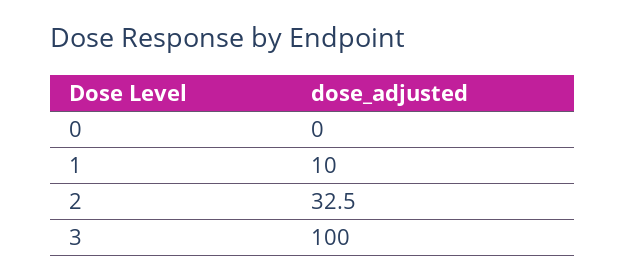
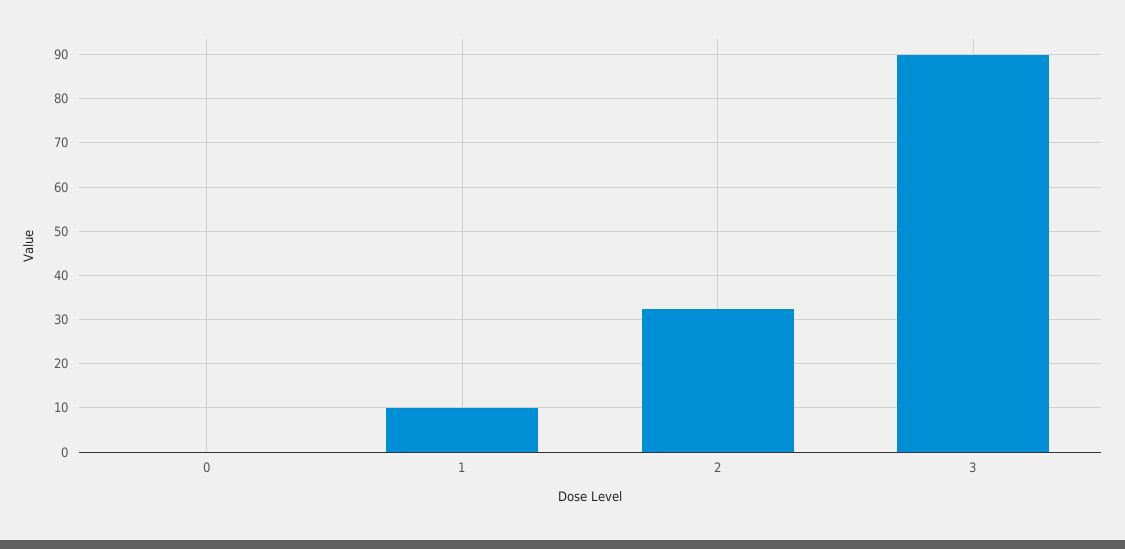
  {
    "0": 0,
    "1": 10,
    "2": 32.5,
-   "3": 100
+   "3": 90
  }

